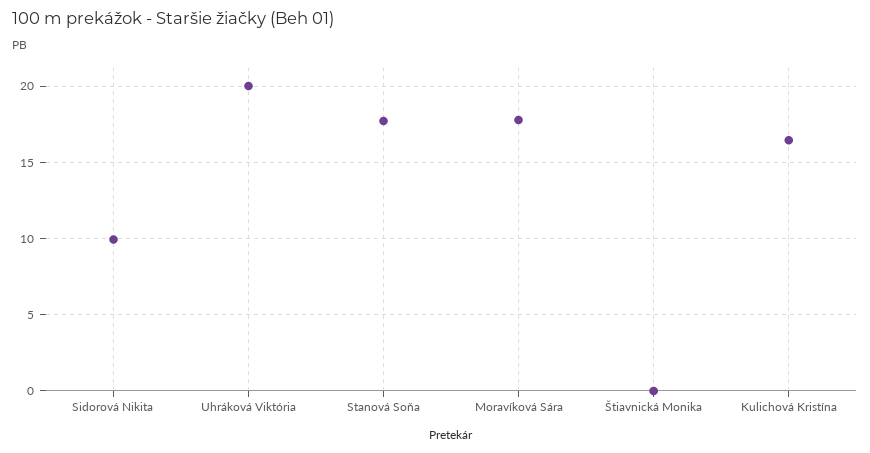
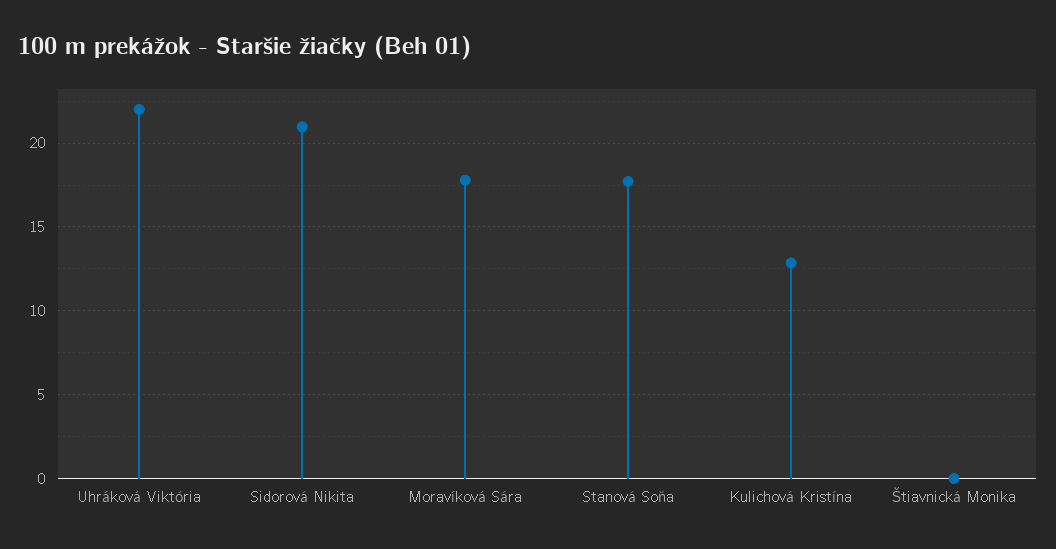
  {
-   "Sidorová Nikita": 10,
+   "Sidorová Nikita": 21,
-   "Uhráková Viktória": 20,
+   "Uhráková Viktória": 22,
    "Stanová Soňa": 17.5,
    "Moravíková Sára": 18,
    "Štiavnická Monika": 0,
-   "Kulichová Kristína": 16.5
+   "Kulichová Kristína": 13
  }

